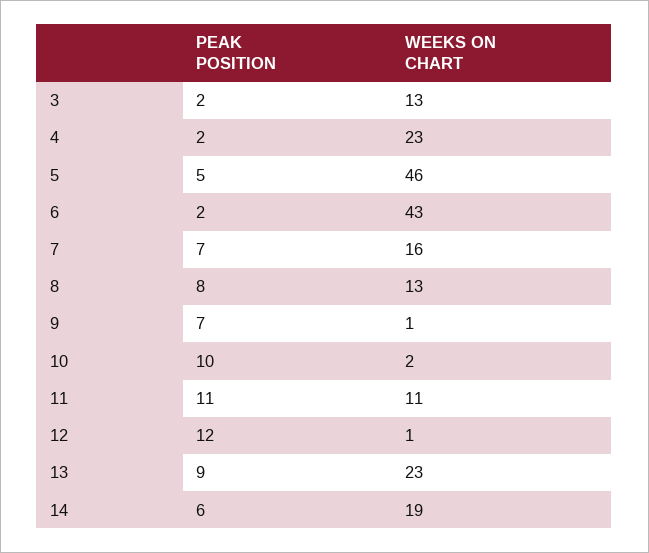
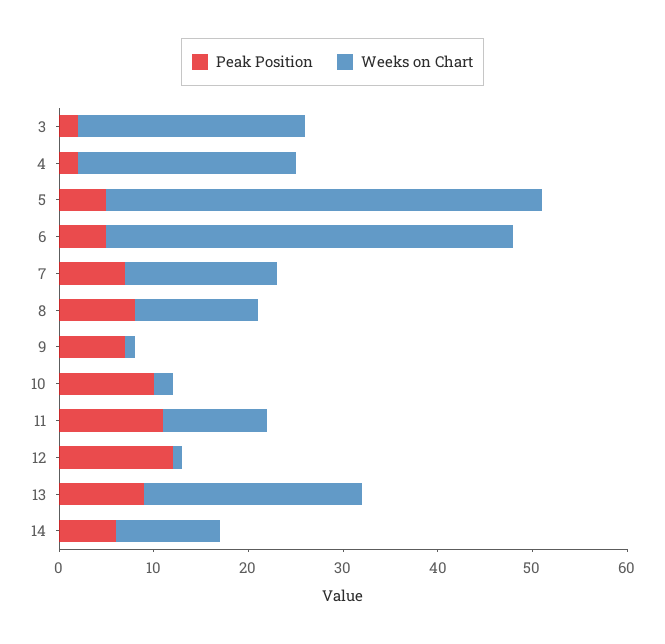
  {
    "PEAK POSITION": {
      "3": 2,
      "4": 2,
      "5": 5,
-     "6": 2,
+     "6": 5,
      "7": 7,
      "8": 8,
      "9": 7,
      "10": 10,
      "11": 11,
      "12": 12,
      "13": 9,
      "14": 6
    },
    "WEEKS ON CHART": {
-     "3": 13,
+     "3": 24,
      "4": 23,
      "5": 46,
      "6": 43,
      "7": 16,
      "8": 13,
      "9": 1,
      "10": 2,
      "11": 11,
      "12": 1,
      "13": 23,
-     "14": 19
+     "14": 11
    }
  }

